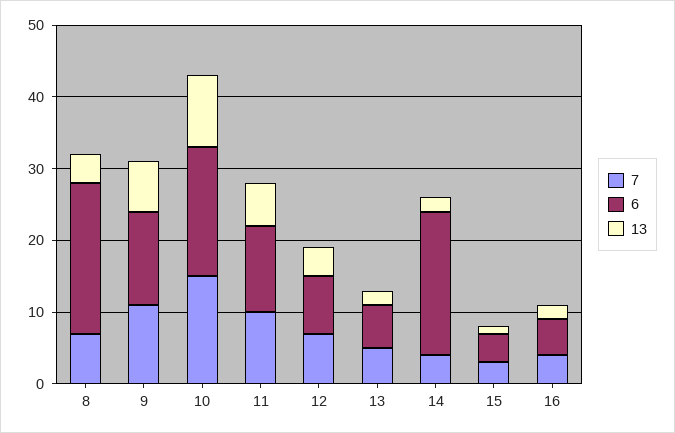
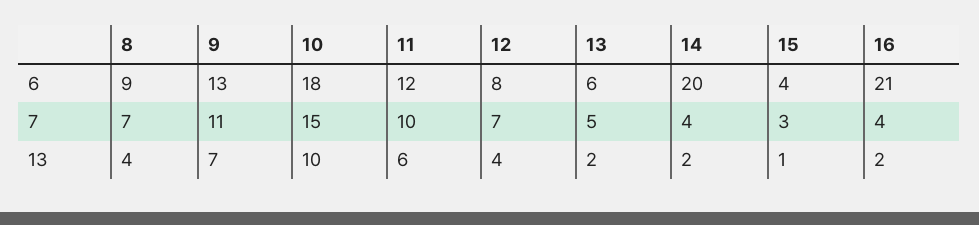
  {
    "7": {
      "8": 7,
      "9": 11,
      "10": 15,
      "11": 10,
      "12": 7,
      "13": 5,
      "14": 4,
      "15": 3,
      "16": 4
    },
    "6": {
-     "8": 20,
+     "8": 9,
      "9": 13,
      "10": 18,
      "11": 12,
      "12": 8,
      "13": 6,
      "14": 20,
      "15": 4,
-     "16": 5
+     "16": 21
    },
    "13": {
      "8": 4,
      "9": 7,
      "10": 10,
      "11": 6,
      "12": 4,
      "13": 2,
      "14": 2,
      "15": 1,
      "16": 2
    }
  }

